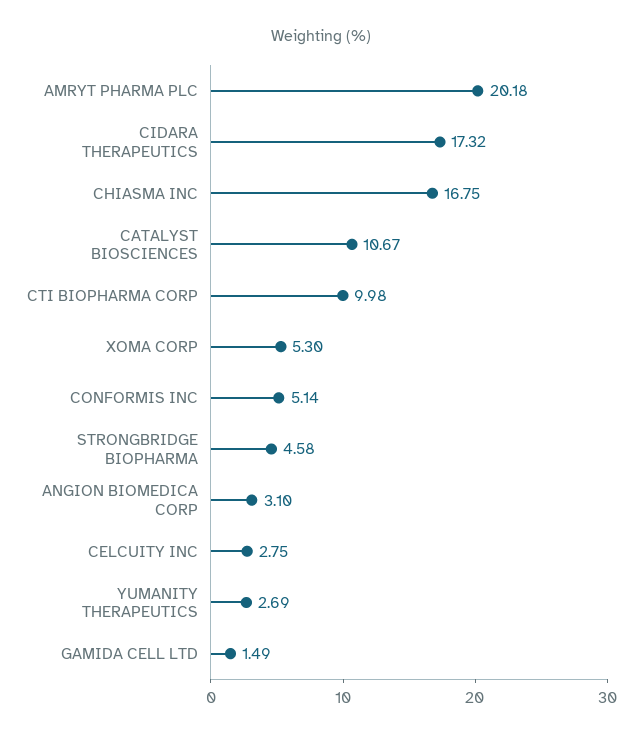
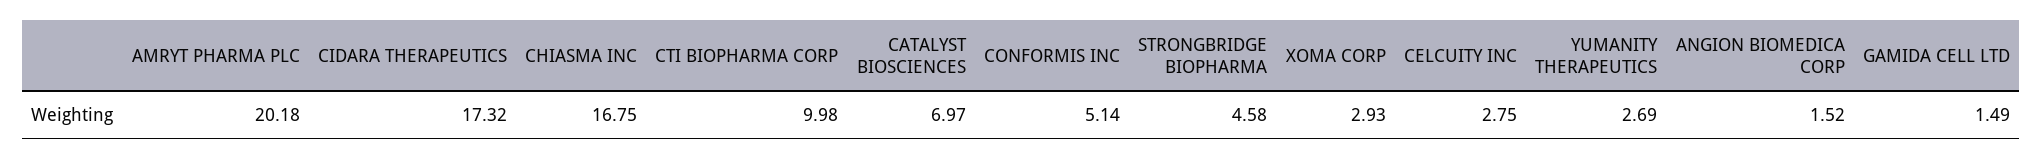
  {
    "AMRYT PHARMA PLC": 20.18,
    "CIDARA THERAPEUTICS": 17.32,
    "CHIASMA INC": 16.75,
-   "CATALYST BIOSCIENCES": 10.67,
+   "CATALYST BIOSCIENCES": 6.97,
    "CTI BIOPHARMA CORP": 9.98,
-   "XOMA CORP": 5.3,
+   "XOMA CORP": 2.93,
    "CONFORMIS INC": 5.14,
    "STRONGBRIDGE BIOPHARMA": 4.58,
-   "ANGION BIOMEDICA CORP": 3.1,
+   "ANGION BIOMEDICA CORP": 1.52,
    "CELCUITY INC": 2.75,
    "YUMANITY THERAPEUTICS": 2.69,
    "GAMIDA CELL LTD": 1.49
  }

